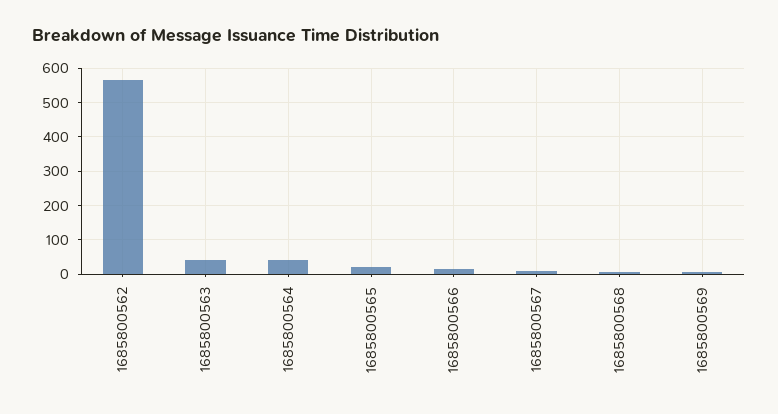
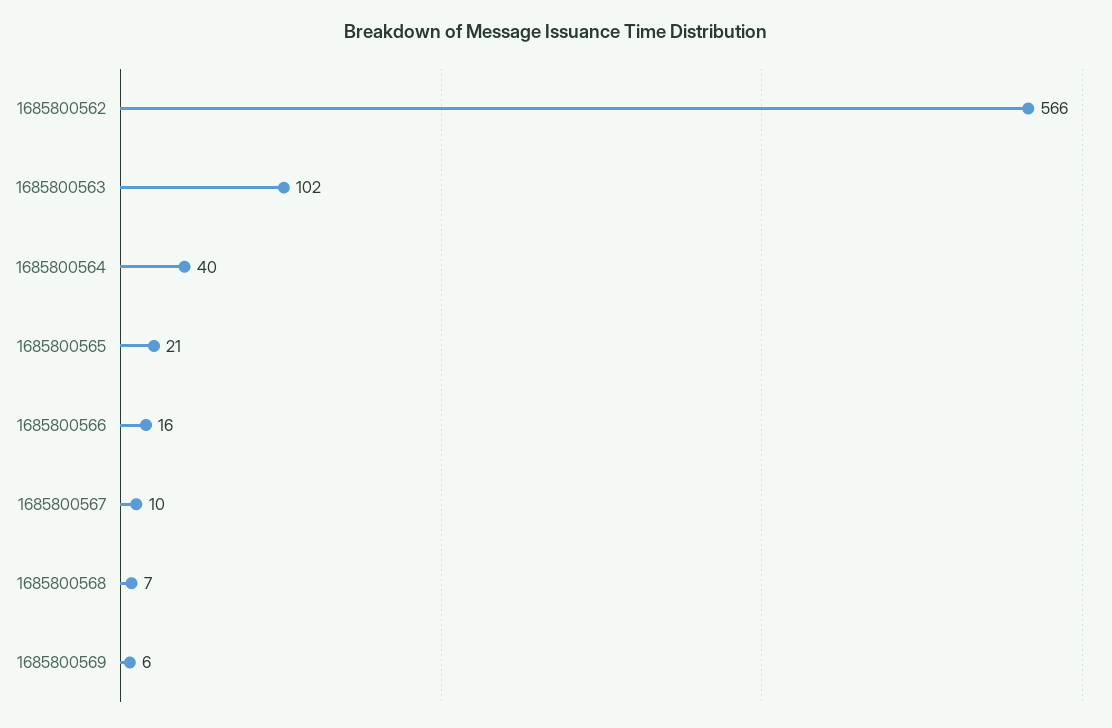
  {
    "1685800562": 566,
-   "1685800563": 40,
+   "1685800563": 102,
    "1685800564": 40,
    "1685800565": 21,
    "1685800566": 16,
    "1685800567": 10,
    "1685800568": 7,
    "1685800569": 6
  }

